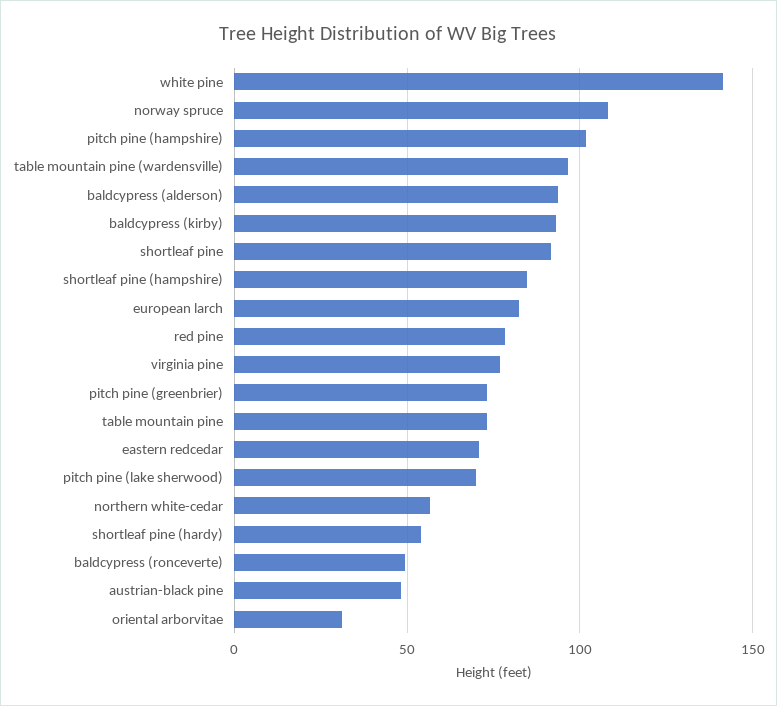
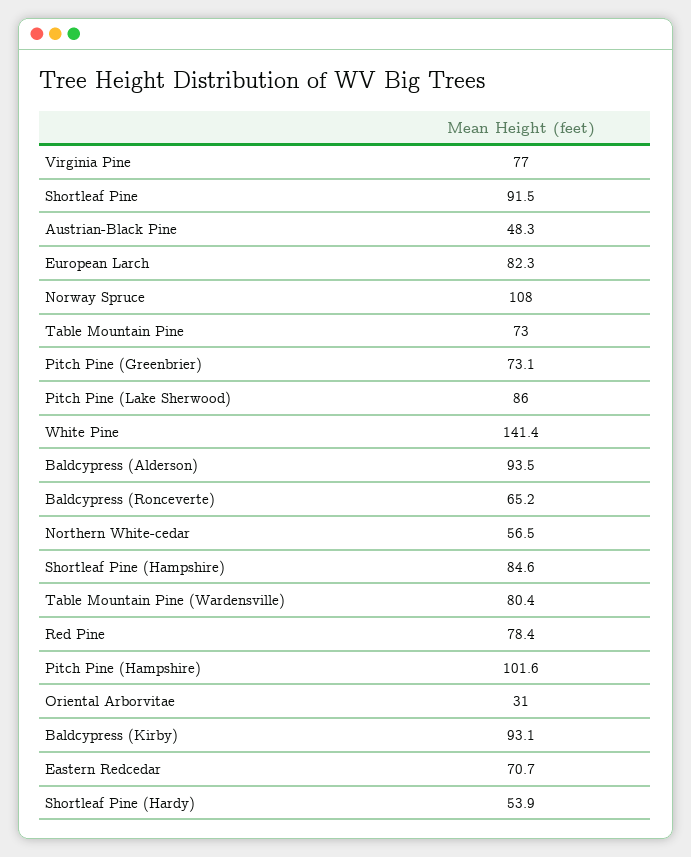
  {
    "white pine": 141.4,
    "norway spruce": 108,
    "pitch pine (hampshire)": 101.6,
-   "table mountain pine (wardensville)": 95,
+   "table mountain pine (wardensville)": 80.4,
    "baldcypress (alderson)": 93.5,
    "baldcypress (kirby)": 93.1,
    "shortleaf pine": 91.5,
    "shortleaf pine (hampshire)": 84.6,
    "european larch": 82.3,
    "red pine": 78.4,
    "virginia pine": 77,
    "pitch pine (greenbrier)": 73.1,
    "table mountain pine": 73,
    "eastern redcedar": 70.7,
-   "pitch pine (lake sherwood)": 70,
+   "pitch pine (lake sherwood)": 86,
    "northern white-cedar": 56.5,
    "shortleaf pine (hardy)": 53.9,
-   "baldcypress (ronceverte)": 50,
+   "baldcypress (ronceverte)": 65.2,
    "austrian-black pine": 48.3,
    "oriental arborvitae": 31
  }

